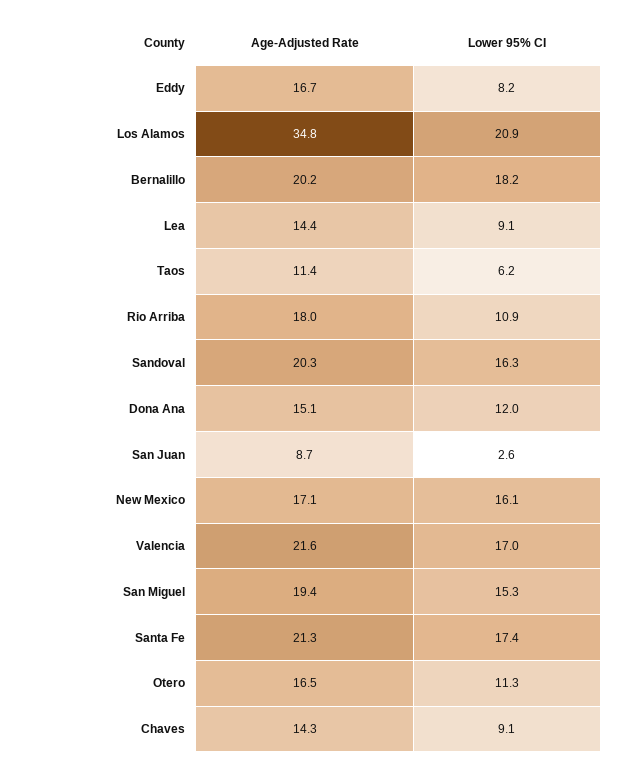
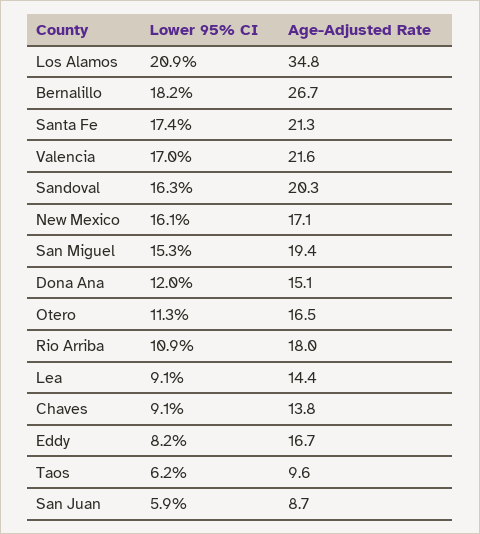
  {
    "Age-Adjusted Rate": {
      "Eddy": 16.7,
      "Los Alamos": 34.8,
-     "Bernalillo": 20.2,
+     "Bernalillo": 26.7,
      "Lea": 14.4,
-     "Taos": 11.4,
+     "Taos": 9.6,
      "Rio Arriba": 18,
      "Sandoval": 20.3,
      "Dona Ana": 15.1,
      "San Juan": 8.7,
      "New Mexico": 17.1,
      "Valencia": 21.6,
      "San Miguel": 19.4,
      "Santa Fe": 21.3,
      "Otero": 16.5,
-     "Chaves": 14.3
+     "Chaves": 13.8
    },
    "Lower 95% CI": {
      "Eddy": 8.2,
      "Los Alamos": 20.9,
      "Bernalillo": 18.2,
      "Lea": 9.1,
      "Taos": 6.2,
      "Rio Arriba": 10.9,
      "Sandoval": 16.3,
      "Dona Ana": 12,
-     "San Juan": 2.6,
+     "San Juan": 5.9,
      "New Mexico": 16.1,
      "Valencia": 17,
      "San Miguel": 15.3,
      "Santa Fe": 17.4,
      "Otero": 11.3,
      "Chaves": 9.1
    }
  }

